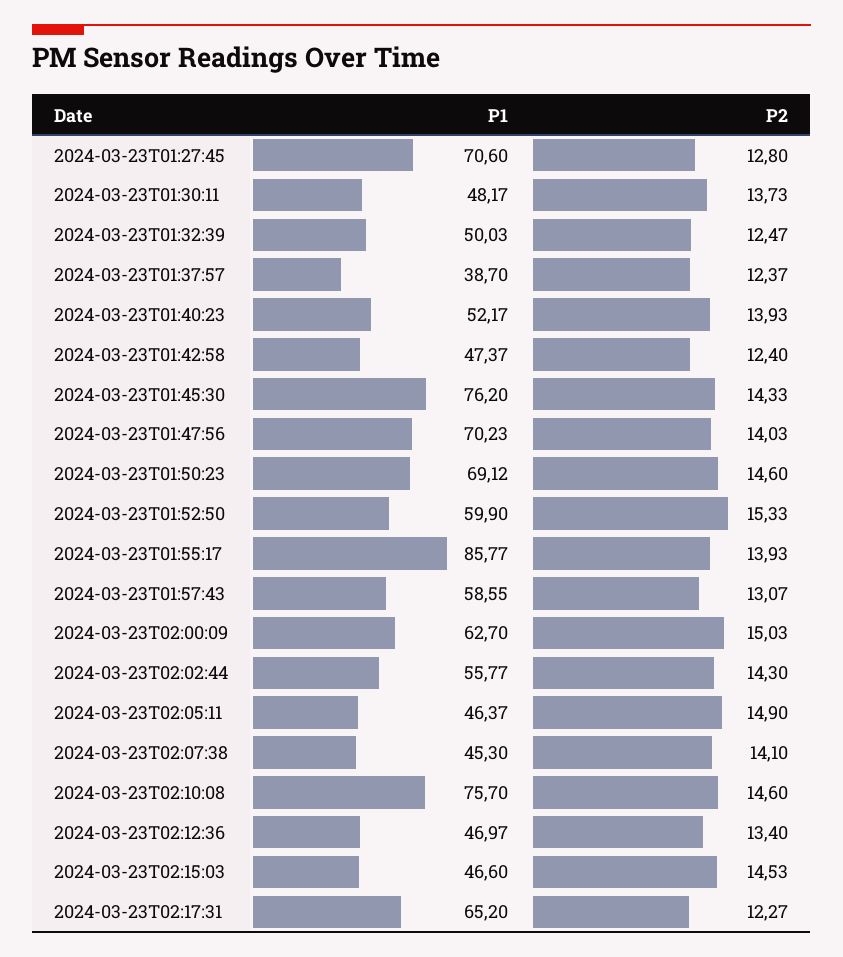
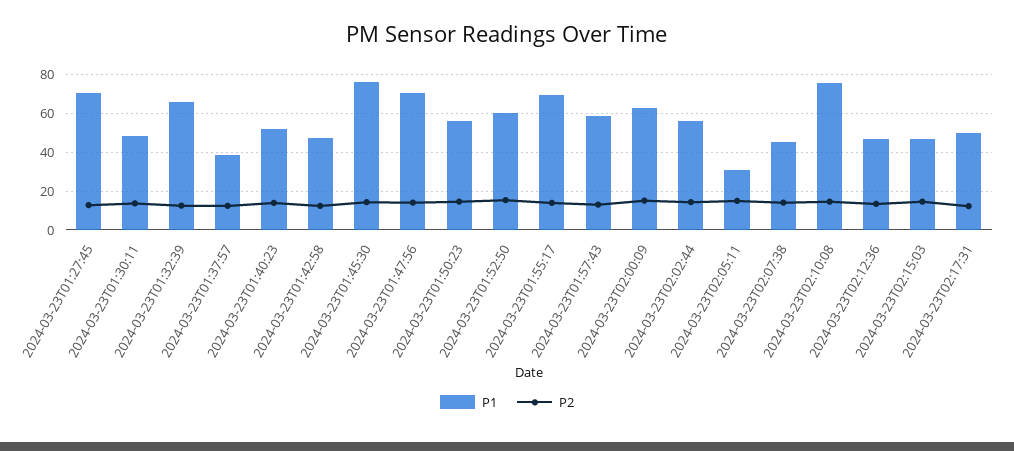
  {
    "P1": {
      "2024-03-23T01:27:45": 70.6,
      "2024-03-23T01:30:11": 48.17,
-     "2024-03-23T01:32:39": 50.03,
+     "2024-03-23T01:32:39": 65,
      "2024-03-23T01:37:57": 38.7,
      "2024-03-23T01:40:23": 52.17,
      "2024-03-23T01:42:58": 47.37,
      "2024-03-23T01:45:30": 76.2,
      "2024-03-23T01:47:56": 70.23,
-     "2024-03-23T01:50:23": 69.12,
+     "2024-03-23T01:50:23": 55,
      "2024-03-23T01:52:50": 59.9,
-     "2024-03-23T01:55:17": 85.77,
+     "2024-03-23T01:55:17": 70,
      "2024-03-23T01:57:43": 58.55,
      "2024-03-23T02:00:09": 62.7,
      "2024-03-23T02:02:44": 55.77,
-     "2024-03-23T02:05:11": 46.37,
+     "2024-03-23T02:05:11": 30,
      "2024-03-23T02:07:38": 45.3,
      "2024-03-23T02:10:08": 75.7,
      "2024-03-23T02:12:36": 46.97,
      "2024-03-23T02:15:03": 46.6,
-     "2024-03-23T02:17:31": 65.2
+     "2024-03-23T02:17:31": 50
    },
    "P2": {
      "2024-03-23T01:27:45": 12.8,
      "2024-03-23T01:30:11": 13.73,
      "2024-03-23T01:32:39": 12.47,
      "2024-03-23T01:37:57": 12.37,
      "2024-03-23T01:40:23": 13.93,
      "2024-03-23T01:42:58": 12.4,
      "2024-03-23T01:45:30": 14.33,
      "2024-03-23T01:47:56": 14.03,
      "2024-03-23T01:50:23": 14.6,
      "2024-03-23T01:52:50": 15.33,
      "2024-03-23T01:55:17": 13.93,
      "2024-03-23T01:57:43": 13.07,
      "2024-03-23T02:00:09": 15.03,
      "2024-03-23T02:02:44": 14.3,
      "2024-03-23T02:05:11": 14.9,
      "2024-03-23T02:07:38": 14.1,
      "2024-03-23T02:10:08": 14.6,
      "2024-03-23T02:12:36": 13.4,
      "2024-03-23T02:15:03": 14.53,
      "2024-03-23T02:17:31": 12.27
    }
  }

